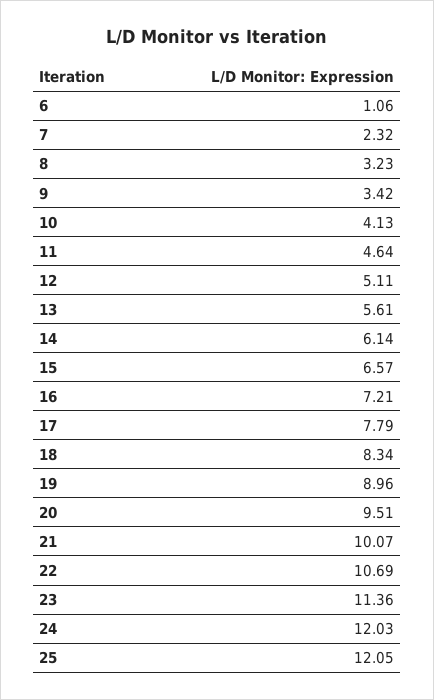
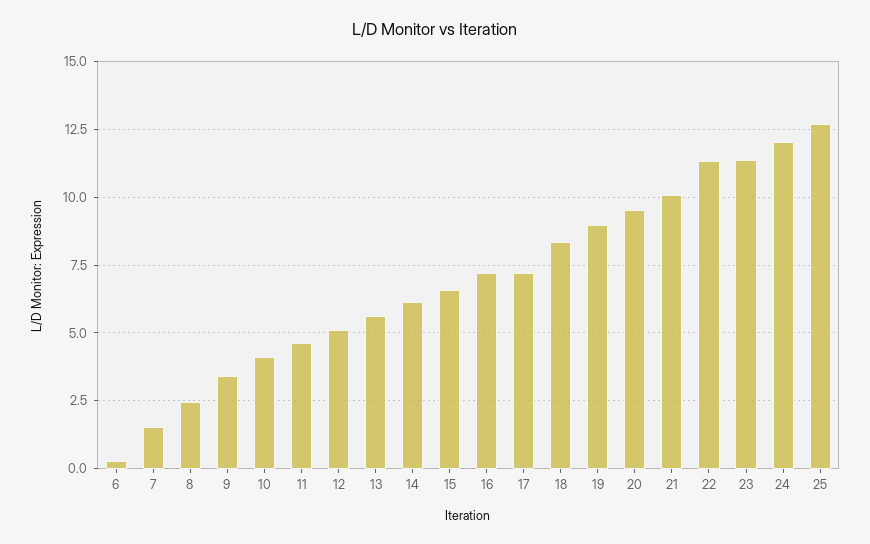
  {
-   "6": 1.06,
+   "6": 0.25,
-   "7": 2.32,
+   "7": 1.5,
-   "8": 3.23,
+   "8": 2.5,
    "9": 3.42,
    "10": 4.13,
    "11": 4.64,
    "12": 5.11,
    "13": 5.61,
    "14": 6.14,
    "15": 6.57,
    "16": 7.21,
-   "17": 7.79,
+   "17": 7.25,
    "18": 8.34,
    "19": 8.96,
    "20": 9.51,
    "21": 10.07,
-   "22": 10.69,
+   "22": 11.25,
    "23": 11.36,
    "24": 12.03,
-   "25": 12.05
+   "25": 12.75
  }

